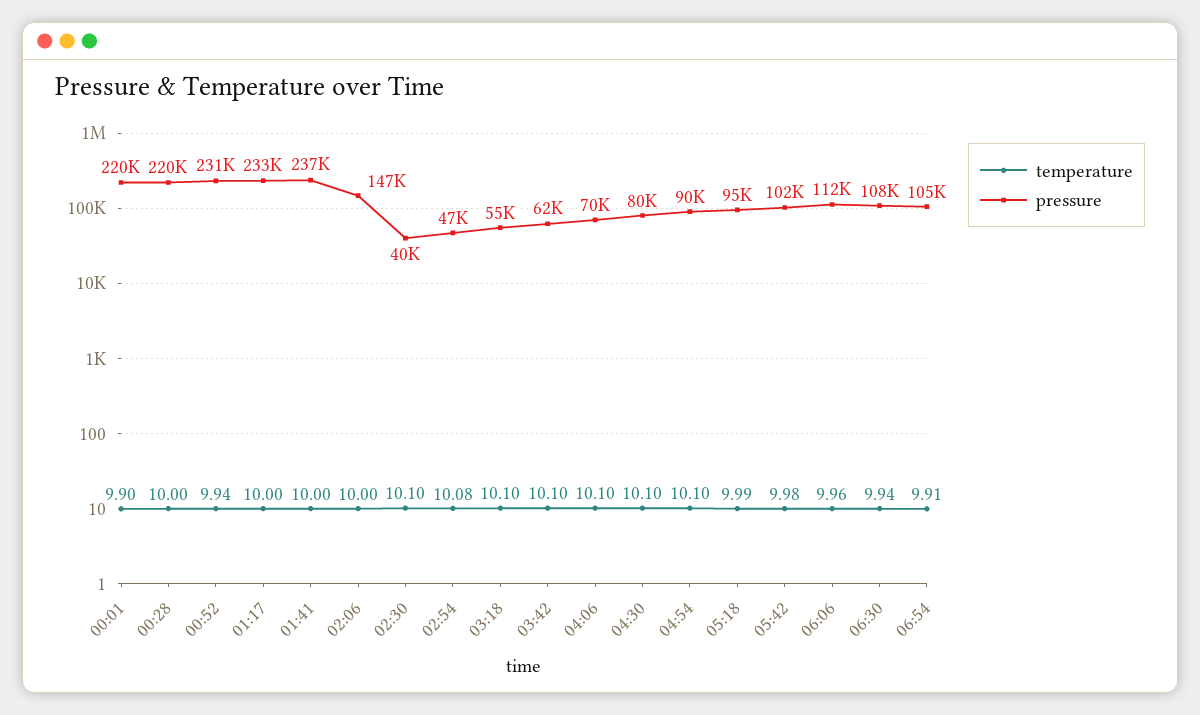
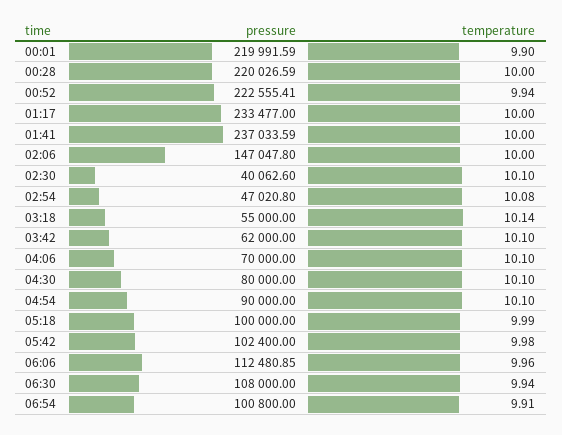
  {
    "temperature": {
      "00:01": 9.9,
      "00:28": 10,
      "00:52": 9.94,
      "01:17": 10,
      "01:41": 10,
      "02:06": 10,
      "02:30": 10.1,
      "02:54": 10.08,
-     "03:18": 10.1,
+     "03:18": 10.14,
      "03:42": 10.1,
      "04:06": 10.1,
      "04:30": 10.1,
      "04:54": 10.1,
      "05:18": 9.99,
      "05:42": 9.98,
      "06:06": 9.96,
      "06:30": 9.94,
      "06:54": 9.91
    },
    "pressure": {
      "00:01": 219991.59,
      "00:28": 220026.59,
-     "00:52": 231000,
+     "00:52": 222555.41,
      "01:17": 233477,
      "01:41": 237033.59,
      "02:06": 147047.8,
      "02:30": 40062.6,
      "02:54": 47020.8,
      "03:18": 55000,
      "03:42": 62000,
      "04:06": 70000,
      "04:30": 80000,
      "04:54": 90000,
-     "05:18": 95000,
+     "05:18": 100000,
      "05:42": 102400,
      "06:06": 112480.85,
      "06:30": 108000,
-     "06:54": 105000
+     "06:54": 100800
    }
  }

